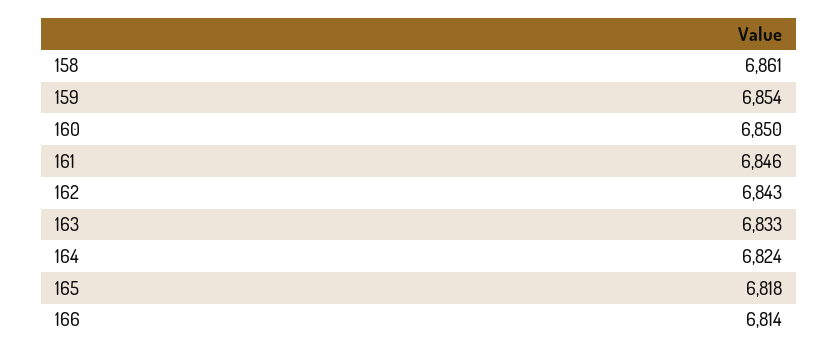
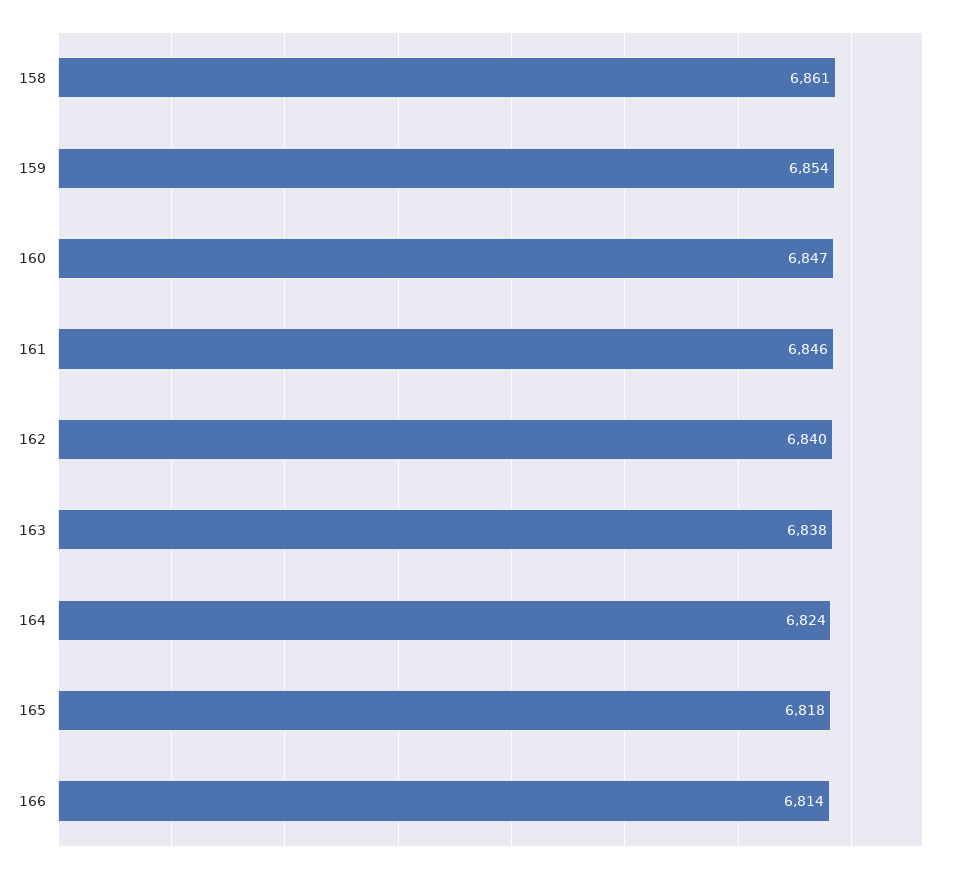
  {
    "158": 6861,
    "159": 6854,
-   "160": 6850,
+   "160": 6847,
    "161": 6846,
-   "162": 6843,
+   "162": 6840,
-   "163": 6833,
+   "163": 6838,
    "164": 6824,
    "165": 6818,
    "166": 6814
  }

